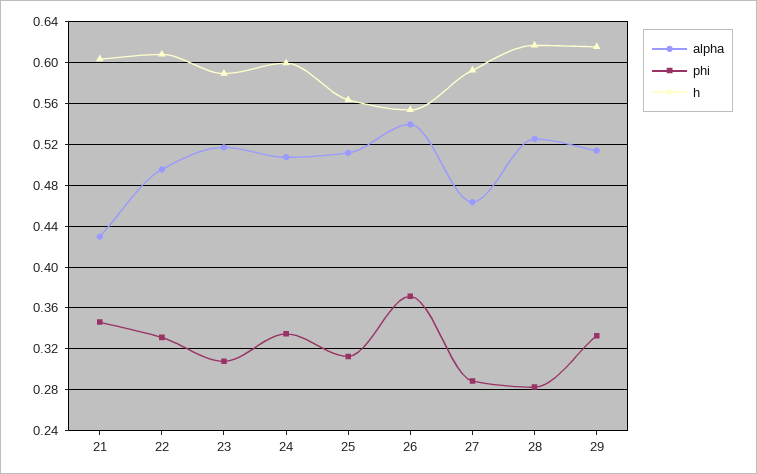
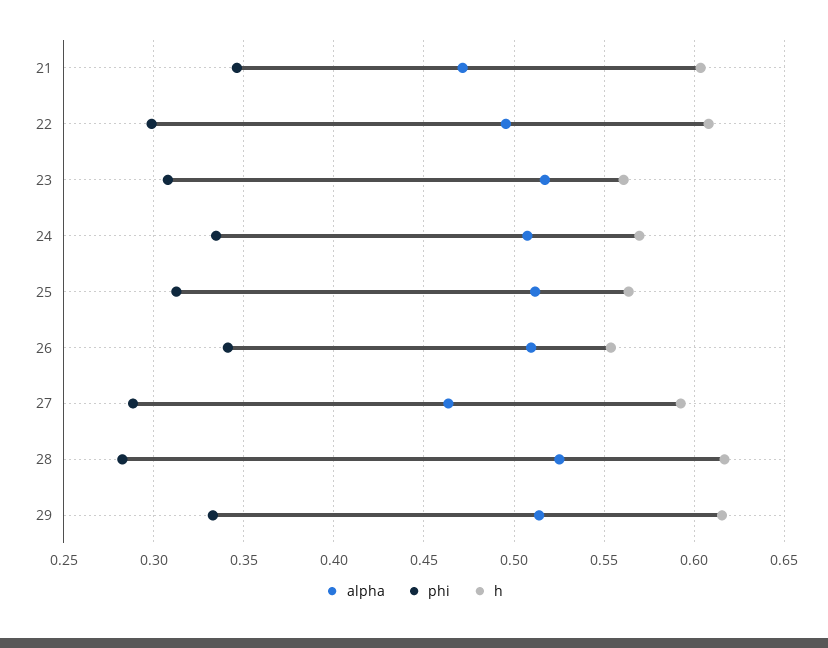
  {
    "alpha": {
-     "21": 0.43,
+     "21": 0.47,
      "22": 0.495,
      "23": 0.515,
      "24": 0.505,
      "25": 0.51,
-     "26": 0.54,
+     "26": 0.51,
      "27": 0.465,
      "28": 0.525,
      "29": 0.515
    },
    "phi": {
      "21": 0.345,
-     "22": 0.33,
+     "22": 0.3,
      "23": 0.31,
      "24": 0.335,
      "25": 0.315,
-     "26": 0.37,
+     "26": 0.34,
      "27": 0.29,
      "28": 0.285,
      "29": 0.335
    },
    "h": {
      "21": 0.605,
      "22": 0.61,
-     "23": 0.59,
+     "23": 0.56,
-     "24": 0.6,
+     "24": 0.57,
      "25": 0.565,
      "26": 0.555,
      "27": 0.595,
      "28": 0.615,
      "29": 0.615
    }
  }

